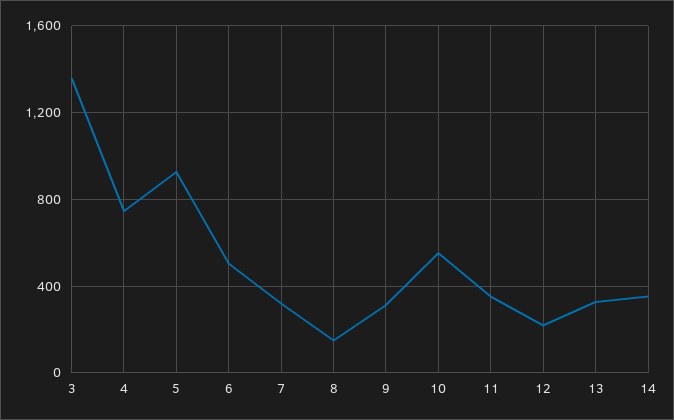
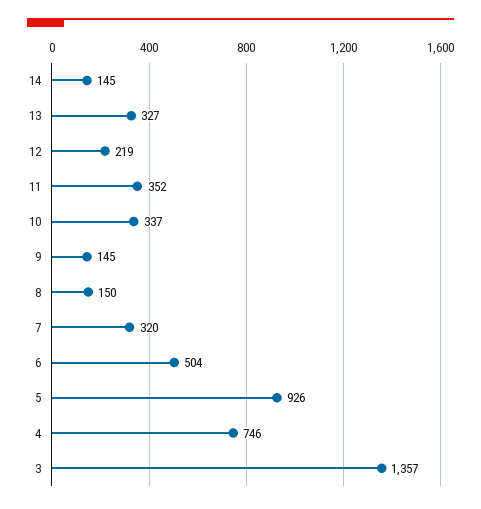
  {
    "3": 1357,
    "4": 746,
    "5": 926,
    "6": 504,
    "7": 320,
    "8": 150,
-   "9": 300,
+   "9": 145,
-   "10": 550,
+   "10": 337,
    "11": 352,
    "12": 219,
    "13": 327,
-   "14": 350
+   "14": 145
  }

